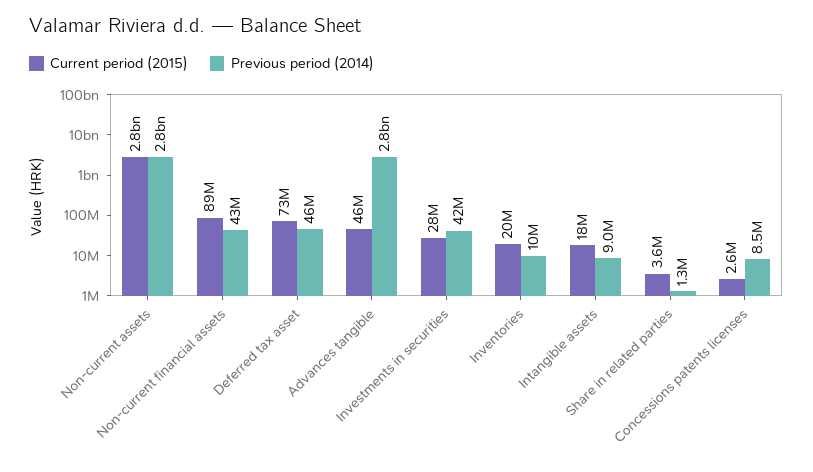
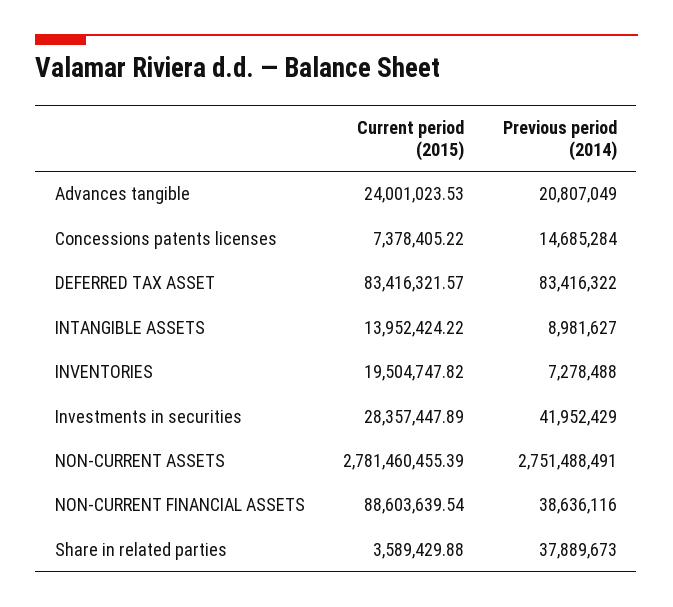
  {
    "Current period (2015)": {
      "Non-current assets": 2781460455.39,
      "Non-current financial assets": 88603639.54,
-     "Deferred tax asset": 73000000,
+     "Deferred tax asset": 83416321.57,
-     "Advances tangible": 46000000,
+     "Advances tangible": 24001023.53,
      "Investments in securities": 28357447.89,
      "Inventories": 19504747.82,
-     "Intangible assets": 18000000,
+     "Intangible assets": 13952424.22,
      "Share in related parties": 3589429.88,
-     "Concessions patents licenses": 2600000
+     "Concessions patents licenses": 7378405.22
    },
    "Previous period (2014)": {
      "Non-current assets": 2751488491,
-     "Non-current financial assets": 43000000,
+     "Non-current financial assets": 38636116,
-     "Deferred tax asset": 46000000,
+     "Deferred tax asset": 83416322,
-     "Advances tangible": 2800000000,
+     "Advances tangible": 20807049,
      "Investments in securities": 41952429,
-     "Inventories": 10000000,
+     "Inventories": 7278488,
      "Intangible assets": 8981627,
-     "Share in related parties": 1300000,
+     "Share in related parties": 37889673,
-     "Concessions patents licenses": 8500000
+     "Concessions patents licenses": 14685284
    }
  }

